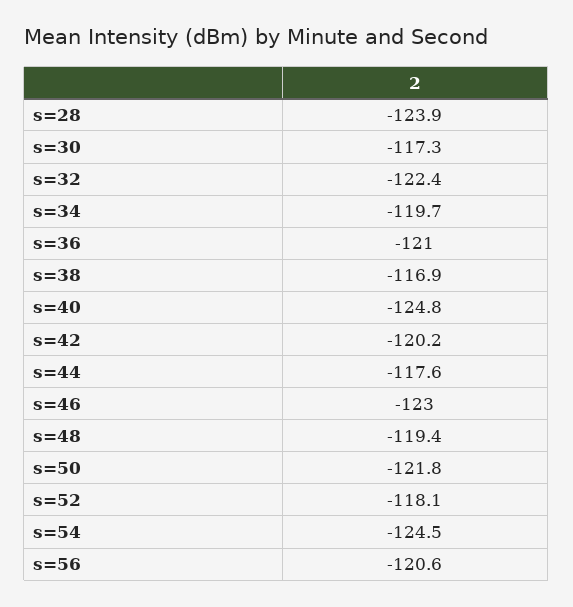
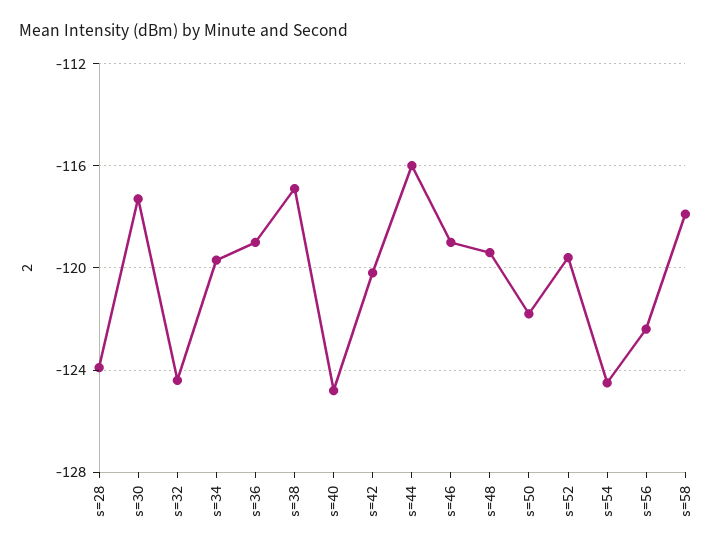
  {
    "s=28": -123.9,
    "s=30": -117.3,
-   "s=32": -122.4,
+   "s=32": -124.5,
    "s=34": -119.7,
-   "s=36": -121,
+   "s=36": -119,
    "s=38": -116.9,
    "s=40": -124.8,
    "s=42": -120.2,
-   "s=44": -117.6,
+   "s=44": -116,
-   "s=46": -123,
+   "s=46": -119,
    "s=48": -119.4,
    "s=50": -121.8,
-   "s=52": -118.1,
+   "s=52": -119.5,
    "s=54": -124.5,
-   "s=56": -120.6
+   "s=56": -122.5,
+   "s=58": -118
  }

